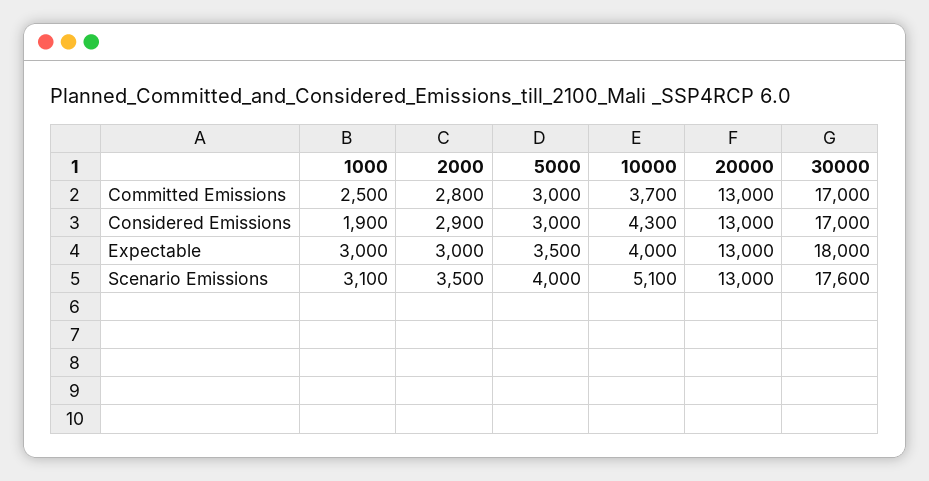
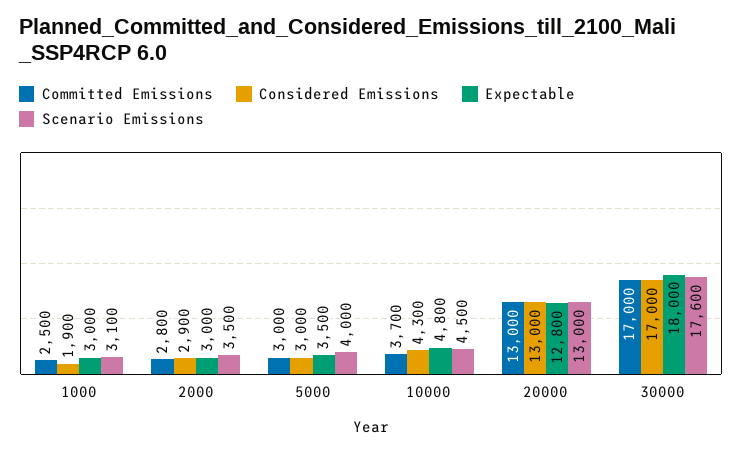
  {
    "Committed Emissions": {
      "1000": 2500,
      "2000": 2800,
      "5000": 3000,
      "10000": 3700,
      "20000": 13000,
      "30000": 17000
    },
    "Considered Emissions": {
      "1000": 1900,
      "2000": 2900,
      "5000": 3000,
      "10000": 4300,
      "20000": 13000,
      "30000": 17000
    },
    "Expectable": {
      "1000": 3000,
      "2000": 3000,
      "5000": 3500,
-     "10000": 4000,
+     "10000": 4800,
-     "20000": 13000,
+     "20000": 12800,
      "30000": 18000
    },
    "Scenario Emissions": {
      "1000": 3100,
      "2000": 3500,
      "5000": 4000,
-     "10000": 5100,
+     "10000": 4500,
      "20000": 13000,
      "30000": 17600
    }
  }

